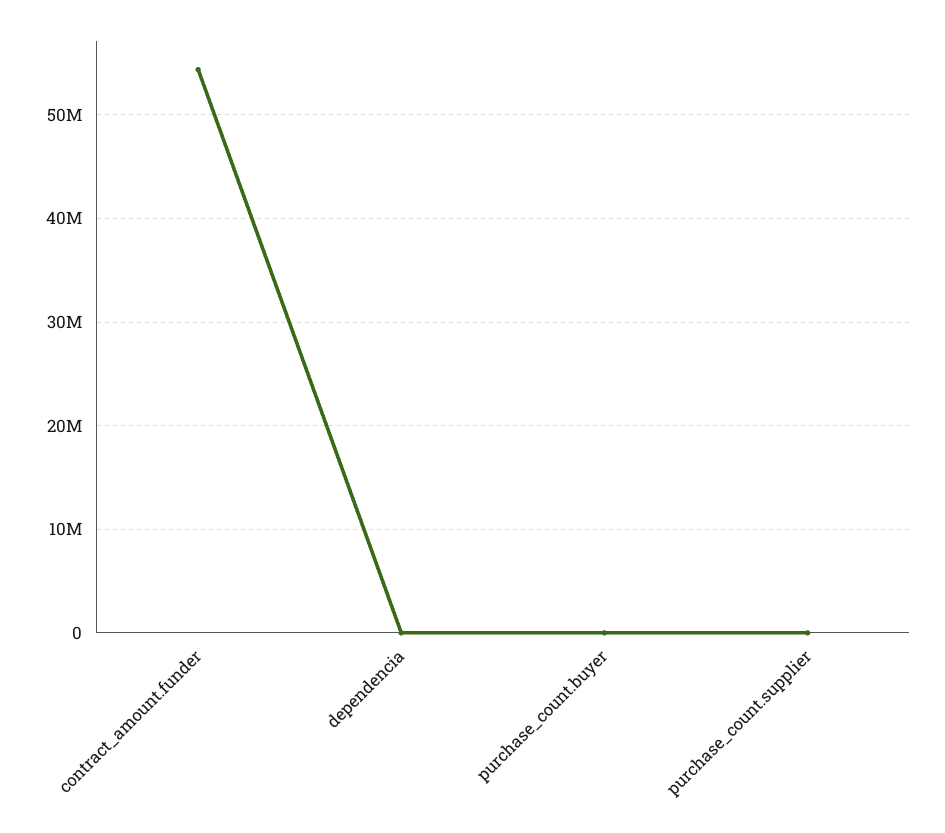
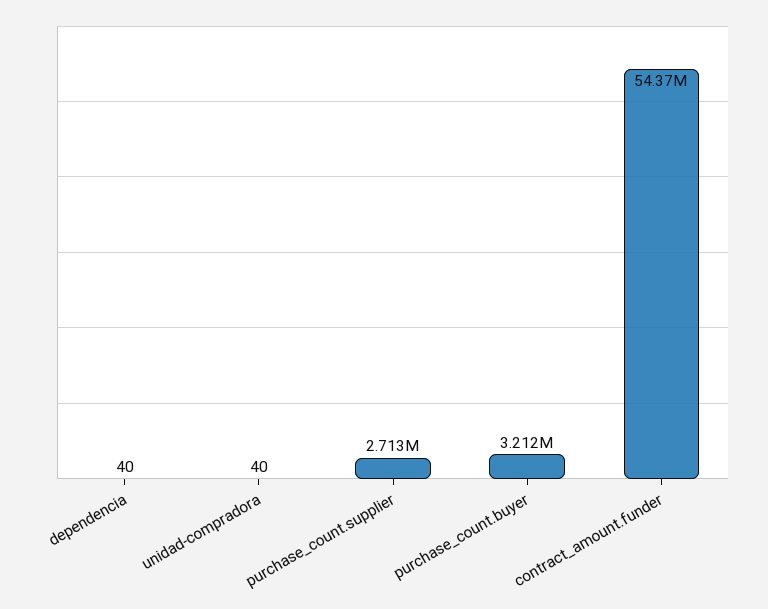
  {
    "contract_amount.funder": 54370000,
    "dependencia": 40,
-   "purchase_count.buyer": 0,
+   "purchase_count.buyer": 3212000,
-   "purchase_count.supplier": 0
+   "purchase_count.supplier": 2713000,
+   "unidad-compradora": 40
  }

